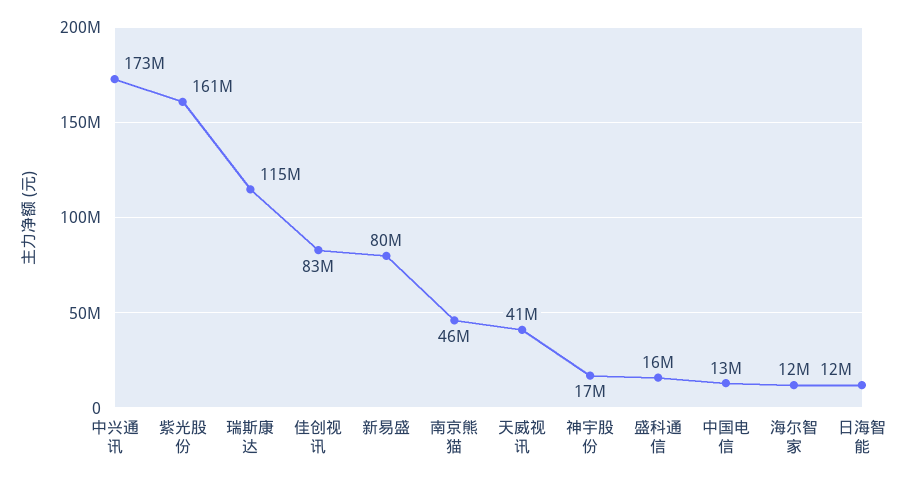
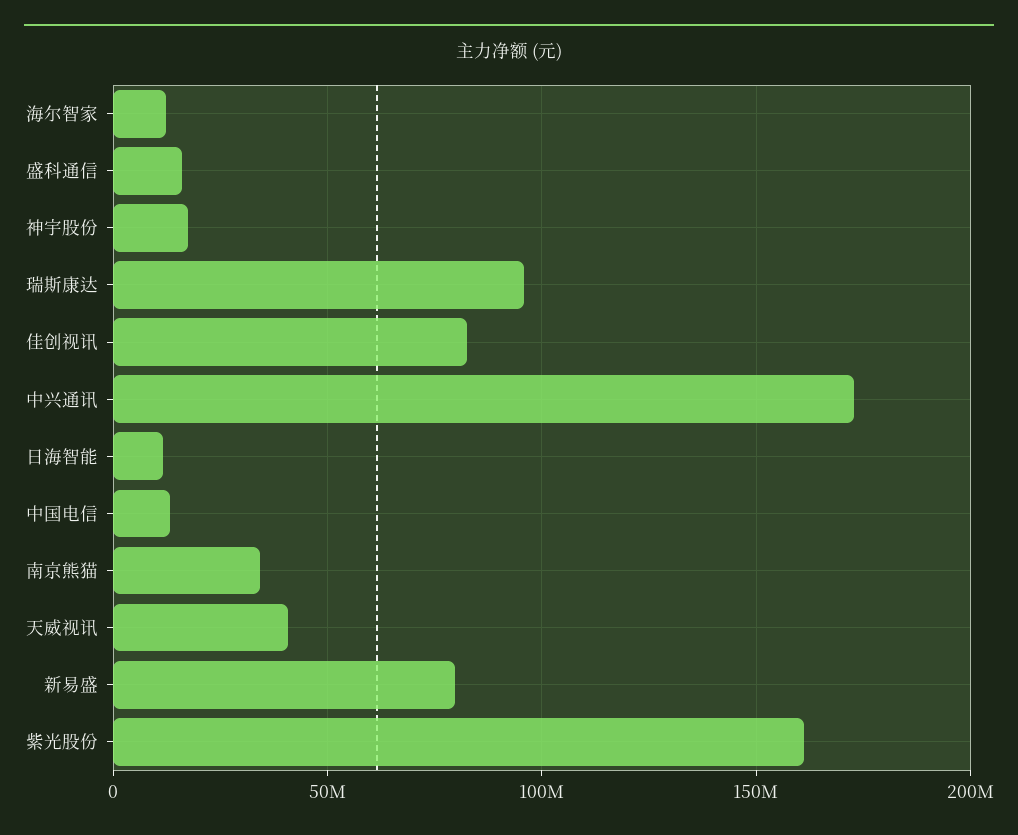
  {
    "中兴通讯": 173000000,
    "紫光股份": 161000000,
-   "瑞斯康达": 115000000,
+   "瑞斯康达": 95000000,
    "佳创视讯": 83000000,
    "新易盛": 80000000,
-   "南京熊猫": 46000000,
+   "南京熊猫": 35000000,
    "天威视讯": 41000000,
    "神宇股份": 17000000,
    "盛科通信": 16000000,
    "中国电信": 13000000,
    "海尔智家": 12000000,
    "日海智能": 12000000
  }

